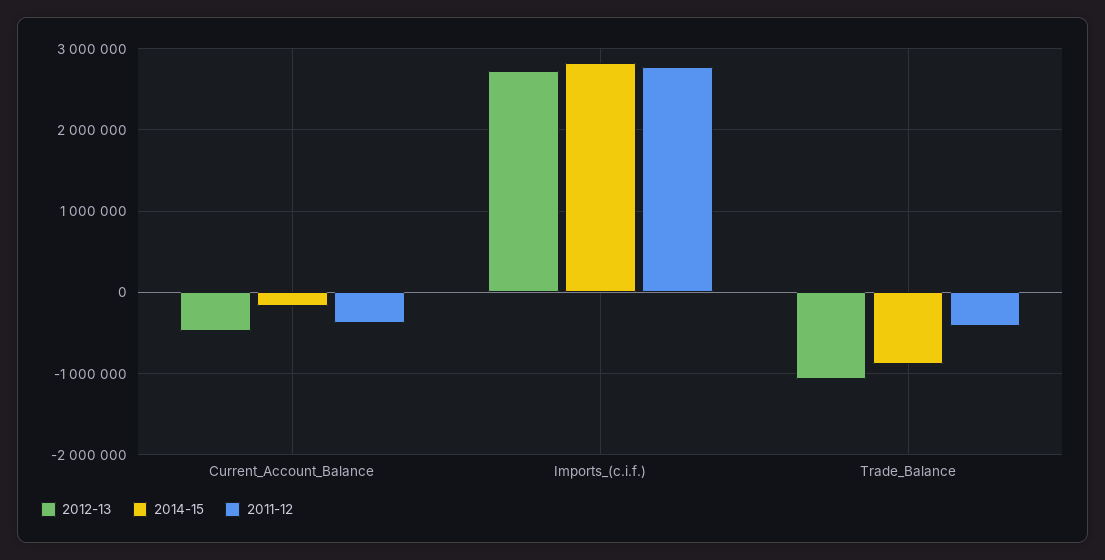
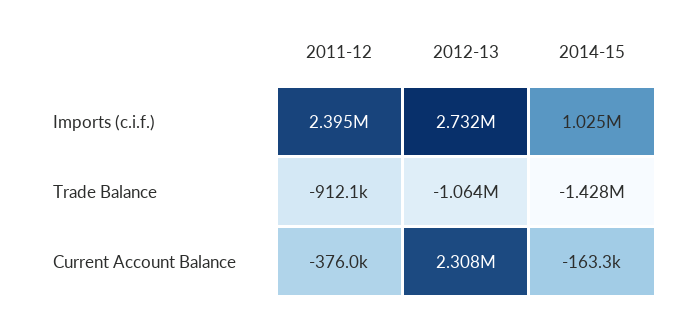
  {
    "2012-13": {
-     "Current_Account_Balance": -500000,
+     "Current_Account_Balance": 2308000,
      "Imports_(c.i.f.)": 2732000,
      "Trade_Balance": -1064000
    },
    "2014-15": {
      "Current_Account_Balance": -163300,
-     "Imports_(c.i.f.)": 2800000,
+     "Imports_(c.i.f.)": 1025000,
-     "Trade_Balance": -900000
+     "Trade_Balance": -1428000
    },
    "2011-12": {
      "Current_Account_Balance": -376000,
-     "Imports_(c.i.f.)": 2800000,
+     "Imports_(c.i.f.)": 2395000,
-     "Trade_Balance": -400000
+     "Trade_Balance": -912100
    }
  }

